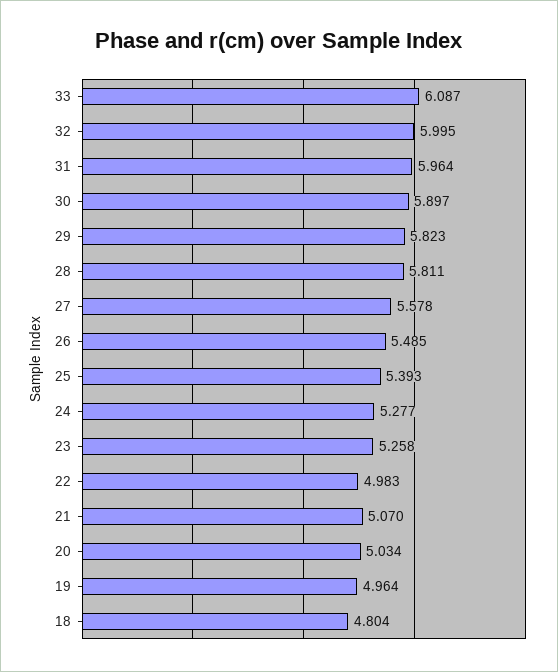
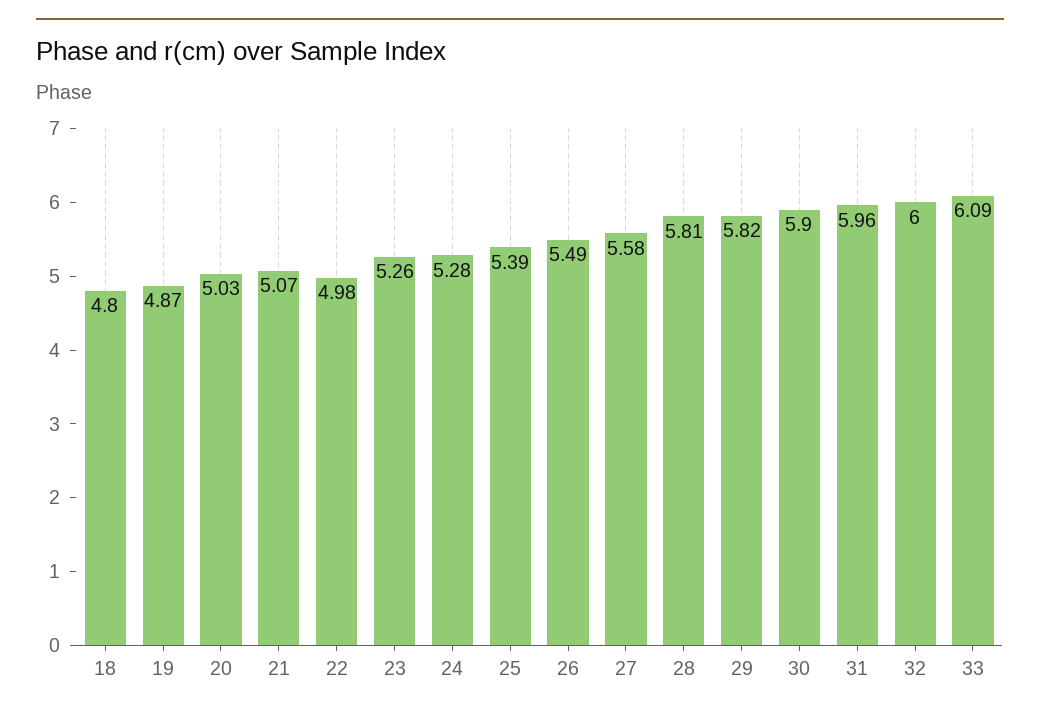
  {
    "33": 6.087,
    "32": 5.995,
    "31": 5.964,
    "30": 5.897,
    "29": 5.823,
    "28": 5.811,
    "27": 5.578,
    "26": 5.485,
    "25": 5.393,
    "24": 5.277,
    "23": 5.258,
    "22": 4.983,
    "21": 5.07,
    "20": 5.034,
-   "19": 4.964,
+   "19": 4.87,
    "18": 4.804
  }

